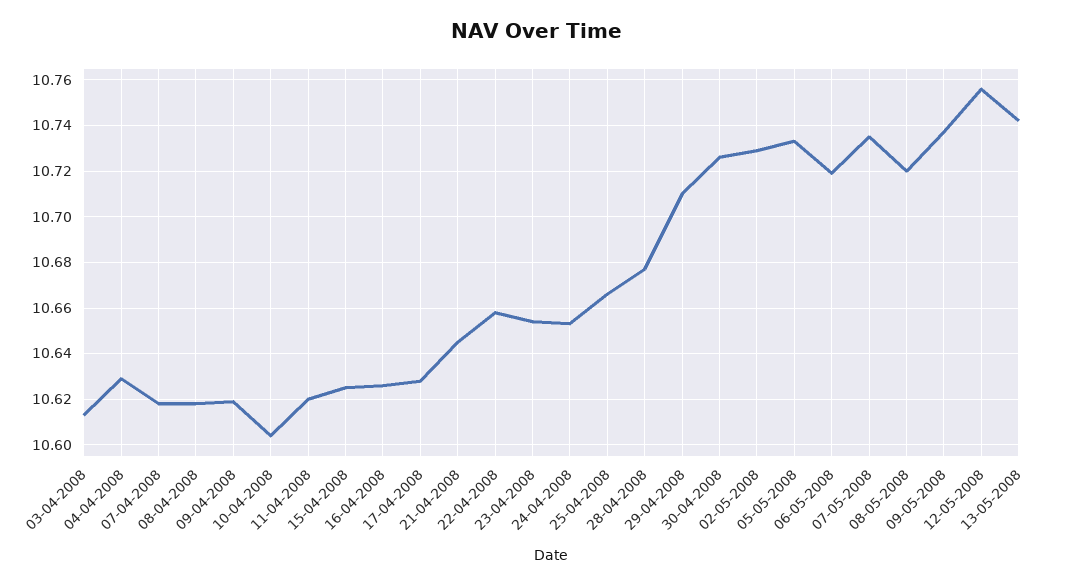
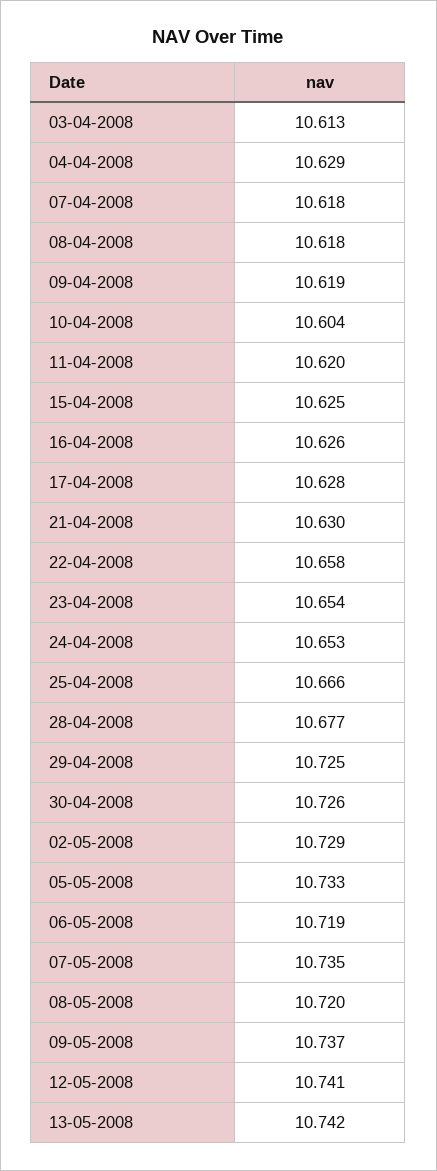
  {
    "03-04-2008": 10.613,
    "04-04-2008": 10.629,
    "07-04-2008": 10.618,
    "08-04-2008": 10.618,
    "09-04-2008": 10.619,
    "10-04-2008": 10.604,
    "11-04-2008": 10.62,
    "15-04-2008": 10.625,
    "16-04-2008": 10.626,
    "17-04-2008": 10.628,
-   "21-04-2008": 10.645,
+   "21-04-2008": 10.63,
    "22-04-2008": 10.658,
    "23-04-2008": 10.654,
    "24-04-2008": 10.653,
    "25-04-2008": 10.666,
    "28-04-2008": 10.677,
-   "29-04-2008": 10.71,
+   "29-04-2008": 10.725,
    "30-04-2008": 10.726,
    "02-05-2008": 10.729,
    "05-05-2008": 10.733,
    "06-05-2008": 10.719,
    "07-05-2008": 10.735,
    "08-05-2008": 10.72,
    "09-05-2008": 10.737,
-   "12-05-2008": 10.755,
+   "12-05-2008": 10.741,
    "13-05-2008": 10.742
  }

